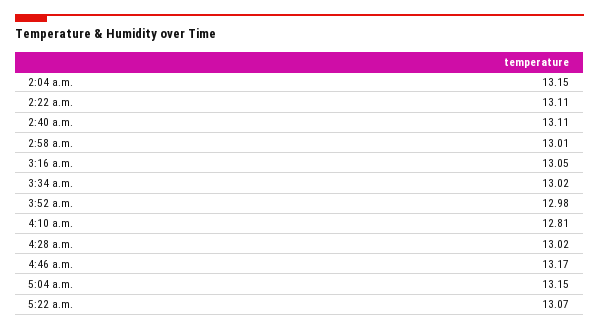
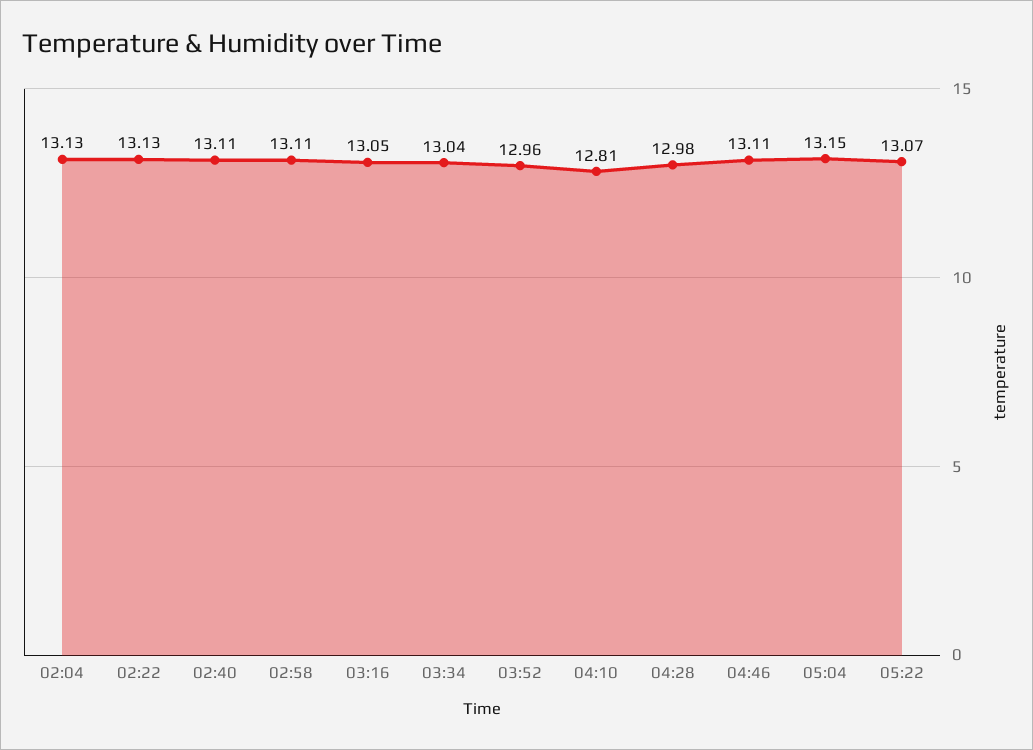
  {
-   "2:04 a.m.": 13.15,
+   "2:04 a.m.": 13.13,
-   "2:22 a.m.": 13.11,
+   "2:22 a.m.": 13.13,
    "2:40 a.m.": 13.11,
-   "2:58 a.m.": 13.01,
+   "2:58 a.m.": 13.11,
    "3:16 a.m.": 13.05,
-   "3:34 a.m.": 13.02,
+   "3:34 a.m.": 13.04,
-   "3:52 a.m.": 12.98,
+   "3:52 a.m.": 12.96,
    "4:10 a.m.": 12.81,
-   "4:28 a.m.": 13.02,
+   "4:28 a.m.": 12.98,
-   "4:46 a.m.": 13.17,
+   "4:46 a.m.": 13.11,
    "5:04 a.m.": 13.15,
    "5:22 a.m.": 13.07
  }

